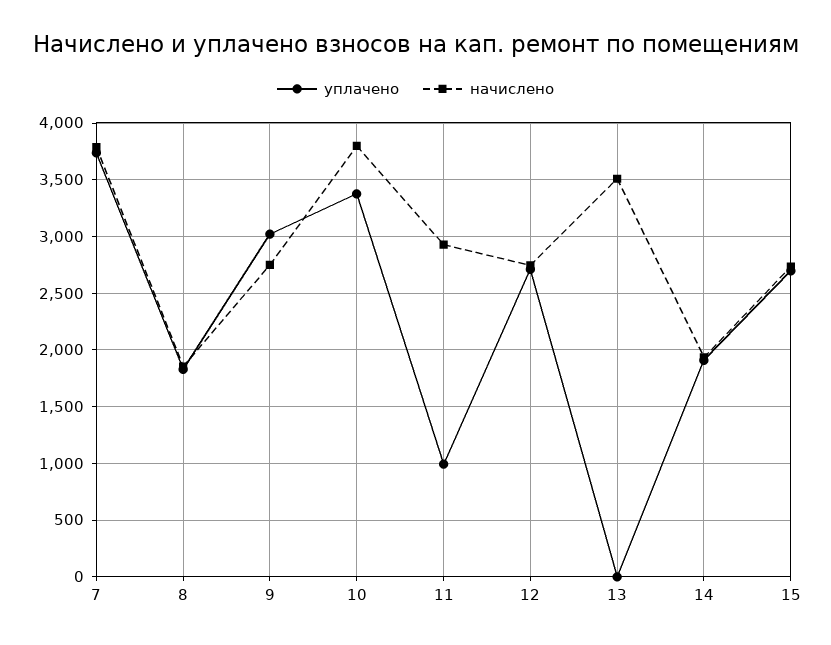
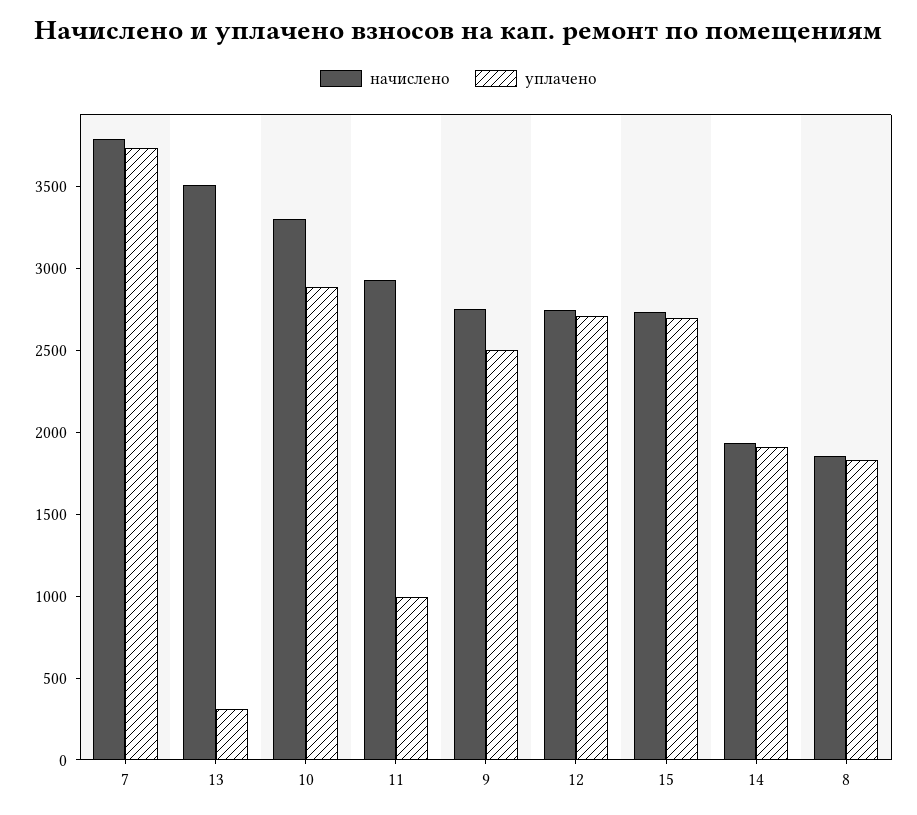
  {
    "уплачено": {
      "7": 3700,
      "8": 1800,
-     "9": 3000,
+     "9": 2500,
-     "10": 3400,
+     "10": 2900,
      "11": 1000,
      "12": 2700,
-     "13": 0,
+     "13": 300,
      "14": 1900,
      "15": 2700
    },
    "начислено": {
      "7": 3800,
      "8": 1900,
      "9": 2800,
-     "10": 3800,
+     "10": 3300,
      "11": 2900,
      "12": 2700,
      "13": 3500,
      "14": 1900,
      "15": 2700
    }
  }

